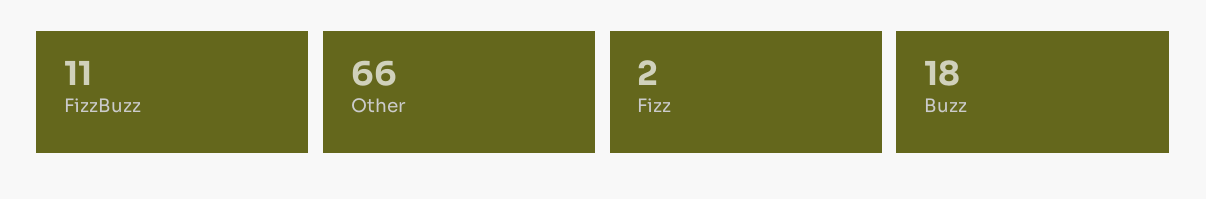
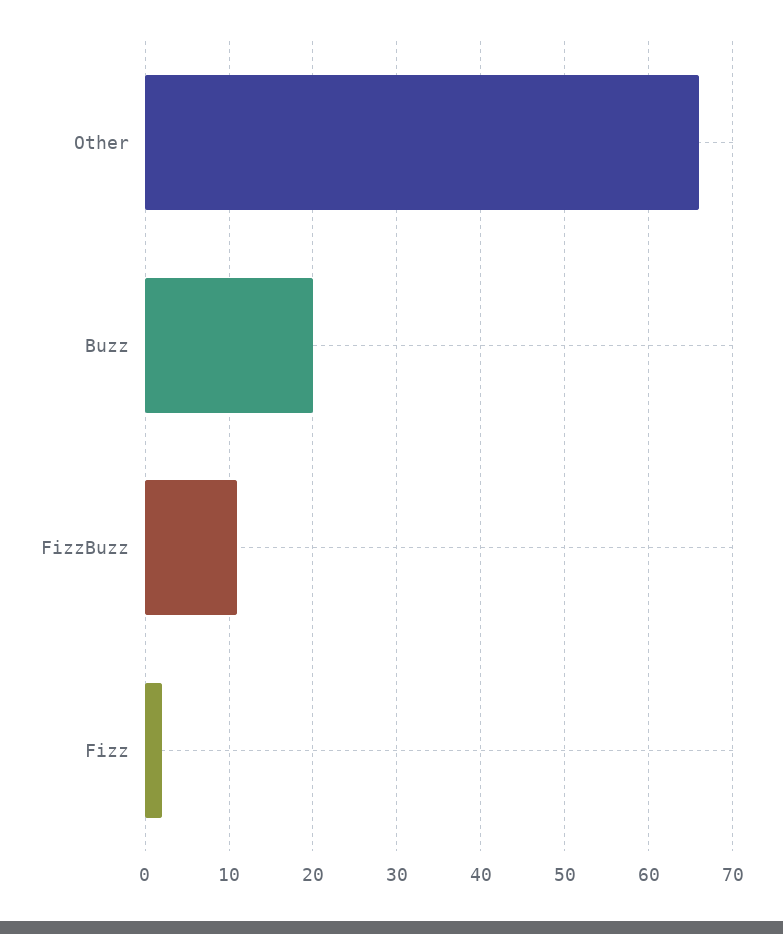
  {
    "FizzBuzz": 11,
    "Other": 66,
    "Fizz": 2,
-   "Buzz": 18
+   "Buzz": 20
  }

